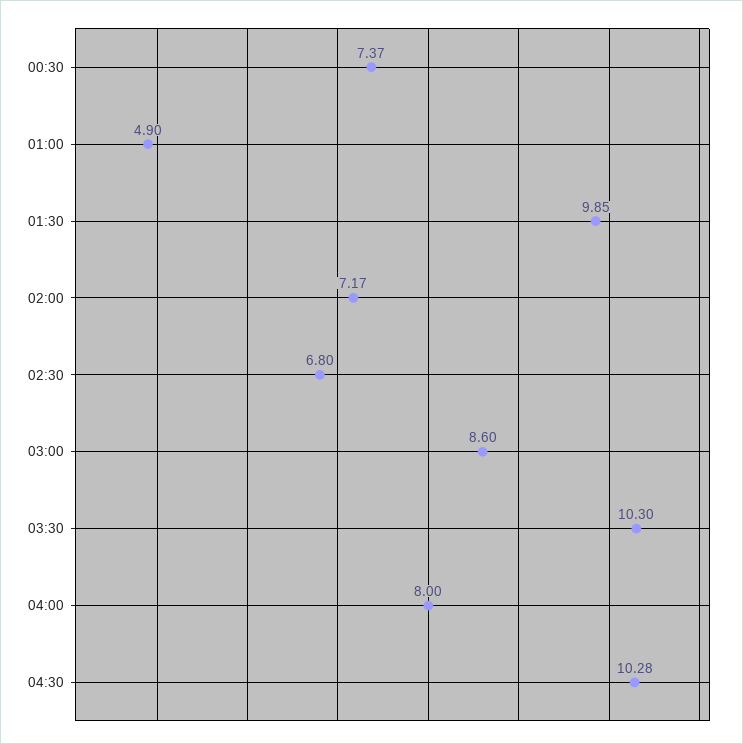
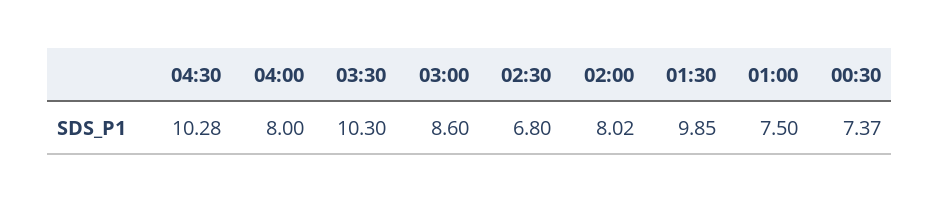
  {
    "00:30": 7.37,
-   "01:00": 4.9,
+   "01:00": 7.5,
    "01:30": 9.85,
-   "02:00": 7.17,
+   "02:00": 8.02,
    "02:30": 6.8,
    "03:00": 8.6,
    "03:30": 10.3,
    "04:00": 8,
    "04:30": 10.28
  }

